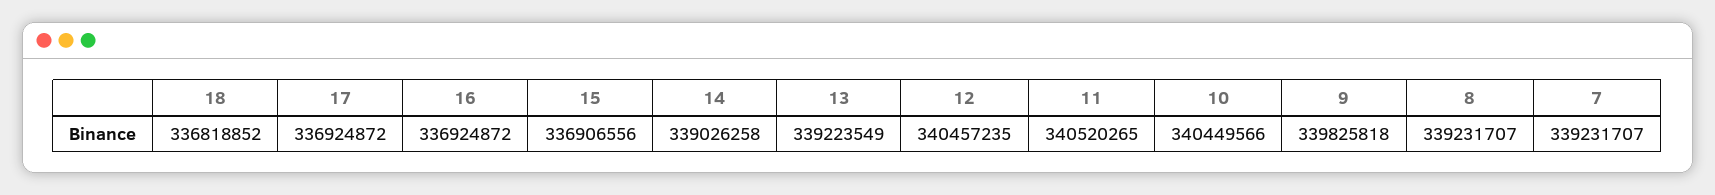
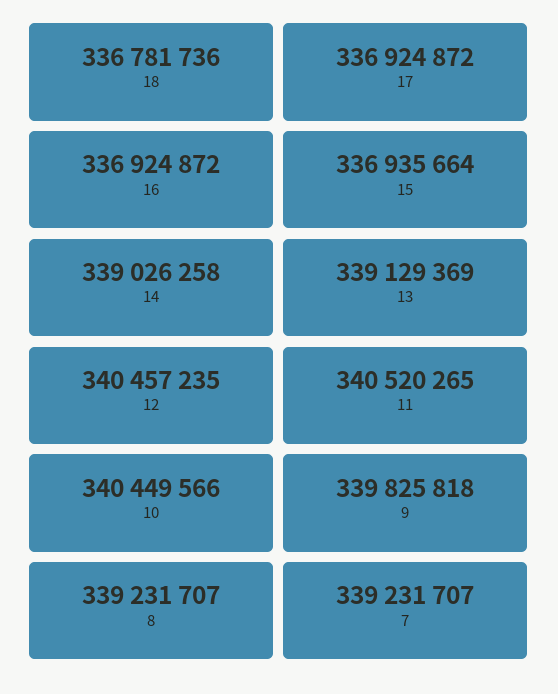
  {
-   "18": 336818852,
+   "18": 336781736,
    "17": 336924872,
    "16": 336924872,
-   "15": 336906556,
+   "15": 336935664,
    "14": 339026258,
-   "13": 339223549,
+   "13": 339129369,
    "12": 340457235,
    "11": 340520265,
    "10": 340449566,
    "9": 339825818,
    "8": 339231707,
    "7": 339231707
  }

